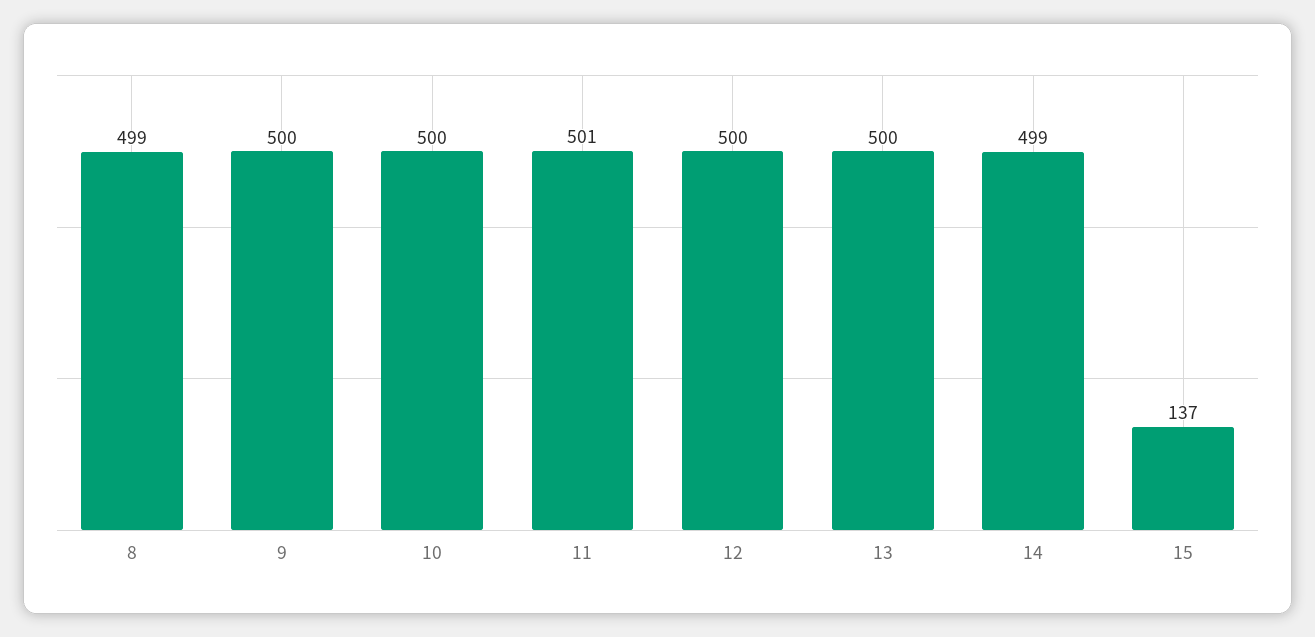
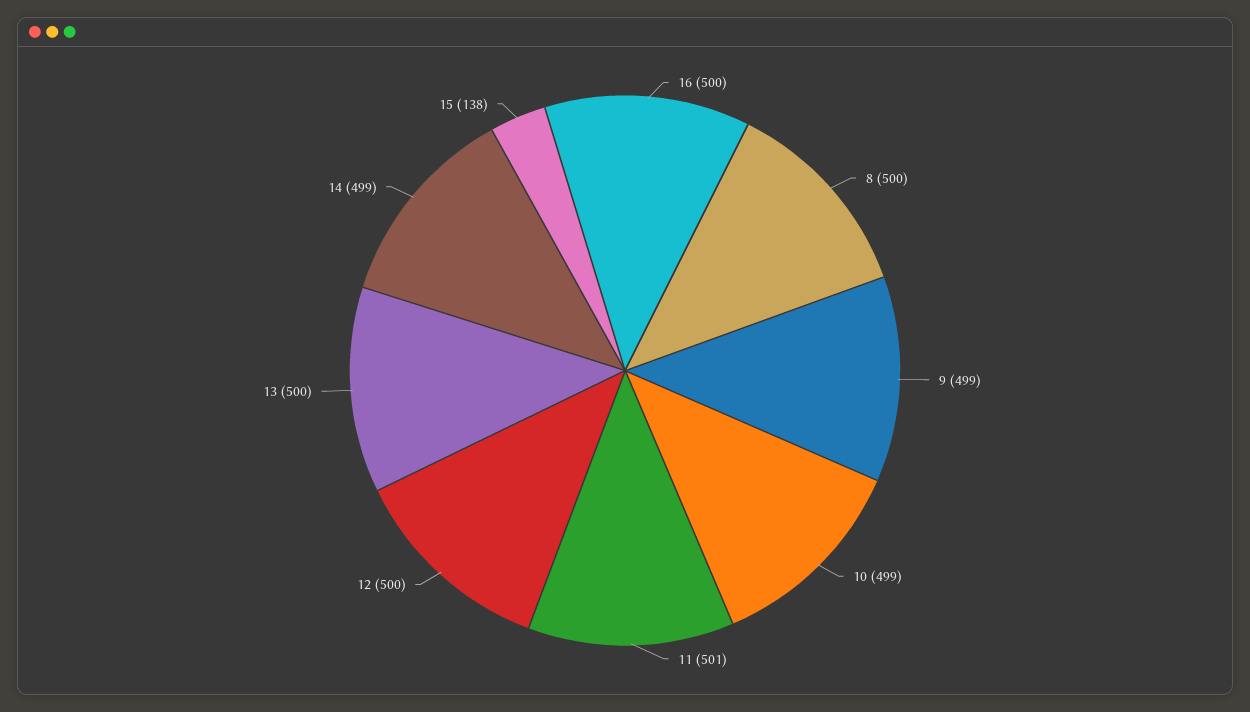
  {
-   "8": 499,
+   "8": 500,
-   "9": 500,
+   "9": 499,
-   "10": 500,
+   "10": 499,
    "11": 501,
    "12": 500,
    "13": 500,
    "14": 499,
-   "15": 137
+   "15": 138,
+   "16": 500
  }

